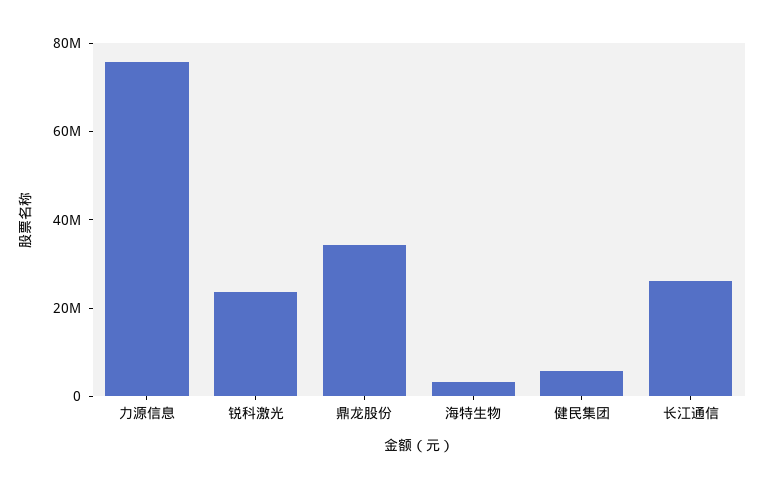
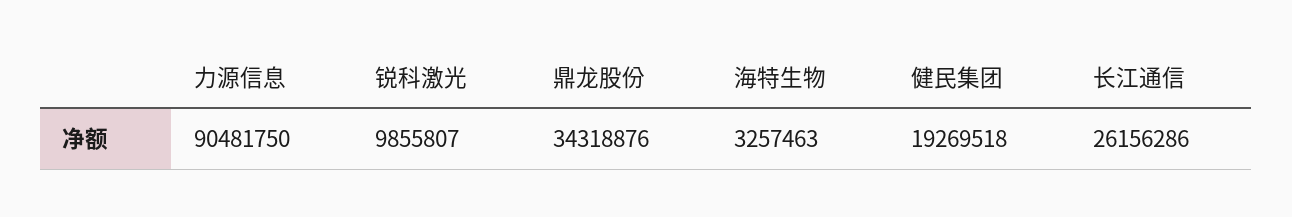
  {
-   "力源信息": 75000000,
+   "力源信息": 90481750,
-   "锐科激光": 25000000,
+   "锐科激光": 9855807,
    "鼎龙股份": 34318876,
    "海特生物": 3257463,
-   "健民集团": 5000000,
+   "健民集团": 19269518,
    "长江通信": 26156286
  }

